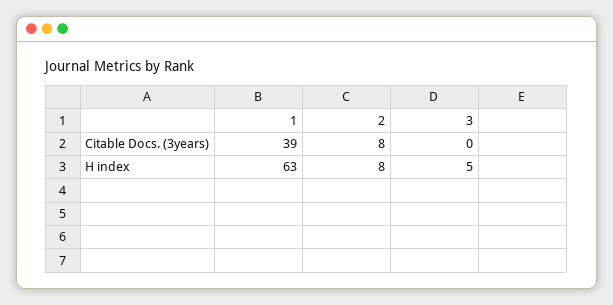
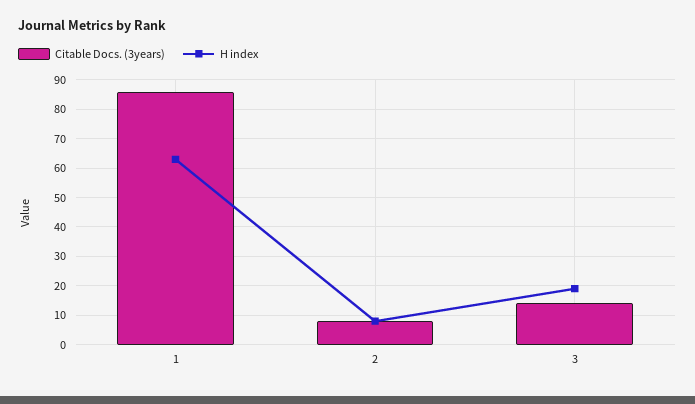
  {
    "Citable Docs. (3years)": {
-     "1": 39,
+     "1": 85,
      "2": 8,
-     "3": 0
+     "3": 15
    },
    "H index": {
      "1": 63,
      "2": 8,
-     "3": 5
+     "3": 20
    }
  }

